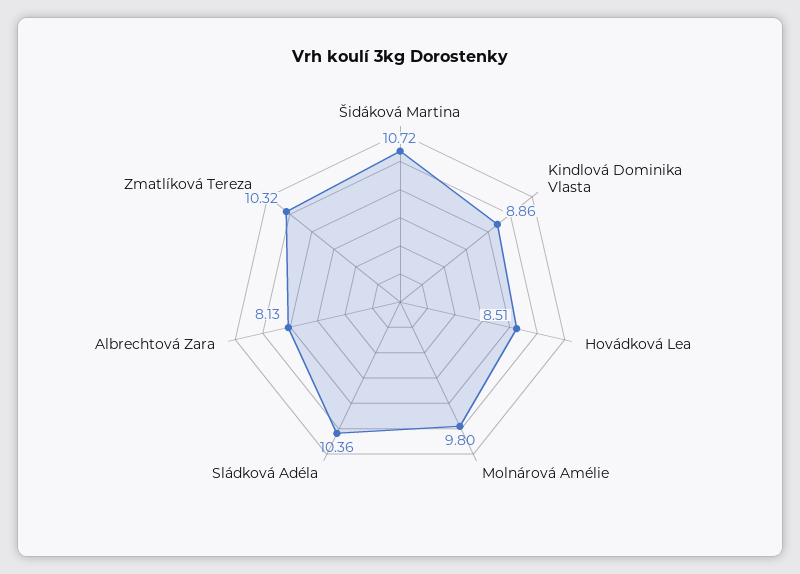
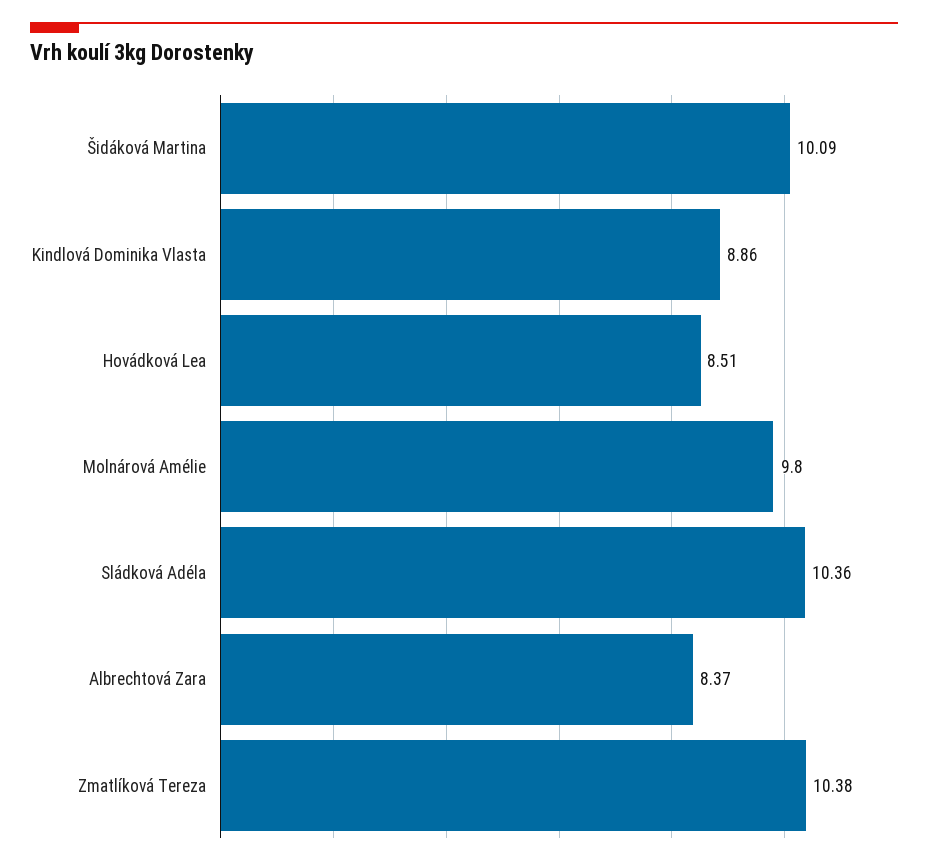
  {
-   "Šidáková Martina": 10.72,
+   "Šidáková Martina": 10.09,
    "Kindlová Dominika Vlasta": 8.86,
    "Hovádková Lea": 8.51,
    "Molnárová Amélie": 9.8,
    "Sládková Adéla": 10.36,
-   "Albrechtová Zara": 8.13,
+   "Albrechtová Zara": 8.37,
-   "Zmatlíková Tereza": 10.32
+   "Zmatlíková Tereza": 10.38
  }

